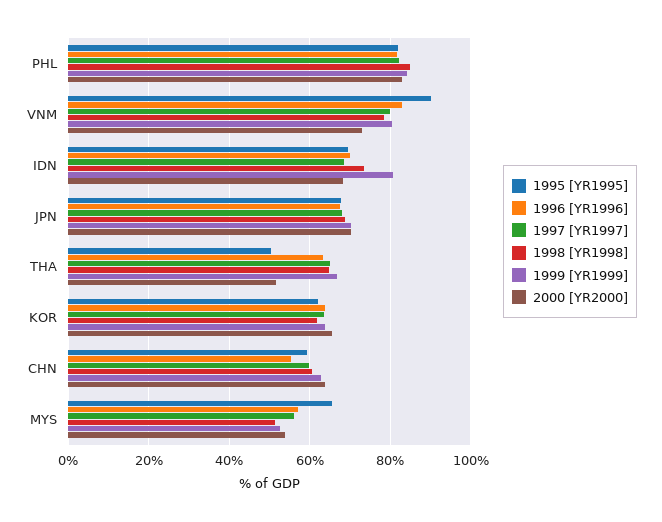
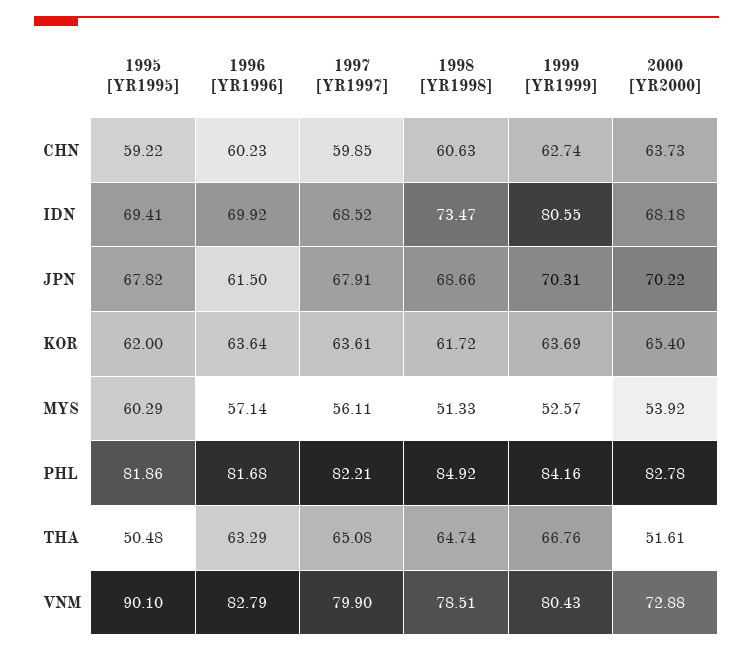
  {
    "1995 [YR1995]": {
      "PHL": 81.86,
      "VNM": 90.1,
      "IDN": 69.41,
      "JPN": 67.82,
      "THA": 50.48,
      "KOR": 62,
      "CHN": 59.22,
-     "MYS": 66
+     "MYS": 60.29
    },
    "1996 [YR1996]": {
      "PHL": 81.68,
      "VNM": 82.79,
      "IDN": 69.92,
-     "JPN": 68,
+     "JPN": 61.5,
      "THA": 63.29,
      "KOR": 63.64,
-     "CHN": 56,
+     "CHN": 60.23,
      "MYS": 57.14
    },
    "1997 [YR1997]": {
      "PHL": 82.21,
      "VNM": 79.9,
      "IDN": 68.52,
      "JPN": 67.91,
      "THA": 65.08,
      "KOR": 63.61,
      "CHN": 59.85,
      "MYS": 56.11
    },
    "1998 [YR1998]": {
      "PHL": 84.92,
      "VNM": 78.51,
      "IDN": 73.47,
      "JPN": 68.66,
      "THA": 64.74,
      "KOR": 61.72,
      "CHN": 60.63,
      "MYS": 51.33
    },
    "1999 [YR1999]": {
      "PHL": 84.16,
      "VNM": 80.43,
      "IDN": 80.55,
      "JPN": 70.31,
      "THA": 66.76,
      "KOR": 63.69,
      "CHN": 62.74,
      "MYS": 52.57
    },
    "2000 [YR2000]": {
      "PHL": 82.78,
      "VNM": 72.88,
      "IDN": 68.18,
      "JPN": 70.22,
      "THA": 51.61,
      "KOR": 65.4,
      "CHN": 63.73,
      "MYS": 53.92
    }
  }

